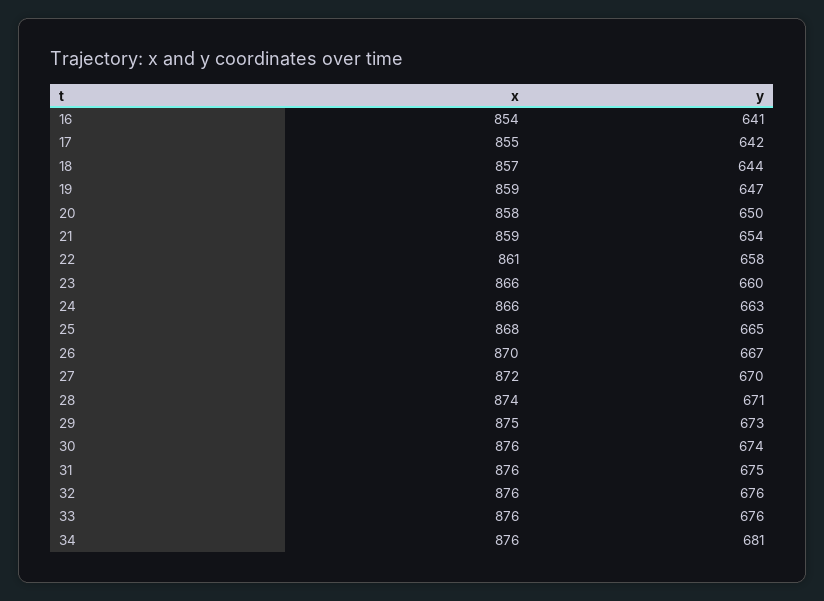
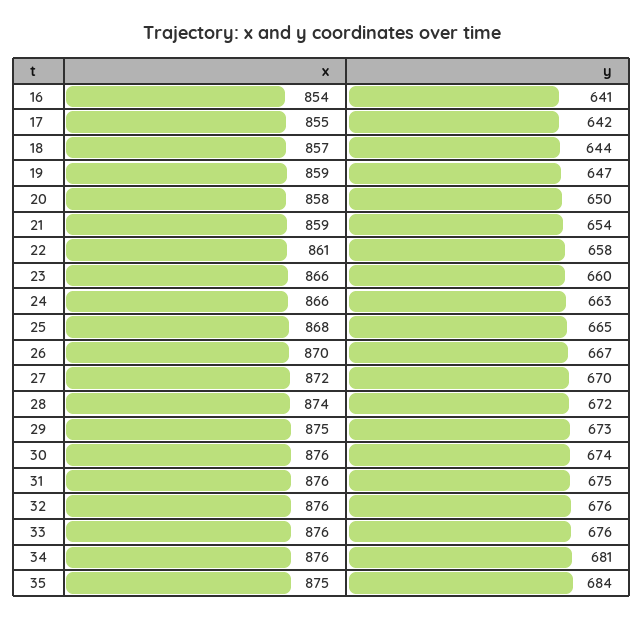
  {
    "x": {
      "16": 854,
      "17": 855,
      "18": 857,
      "19": 859,
      "20": 858,
      "21": 859,
      "22": 861,
      "23": 866,
      "24": 866,
      "25": 868,
      "26": 870,
      "27": 872,
      "28": 874,
      "29": 875,
      "30": 876,
      "31": 876,
      "32": 876,
      "33": 876,
-     "34": 876
+     "34": 876,
+     "35": 875
    },
    "y": {
      "16": 641,
      "17": 642,
      "18": 644,
      "19": 647,
      "20": 650,
      "21": 654,
      "22": 658,
      "23": 660,
      "24": 663,
      "25": 665,
      "26": 667,
      "27": 670,
-     "28": 671,
+     "28": 672,
      "29": 673,
      "30": 674,
      "31": 675,
      "32": 676,
      "33": 676,
-     "34": 681
+     "34": 681,
+     "35": 684
    }
  }

